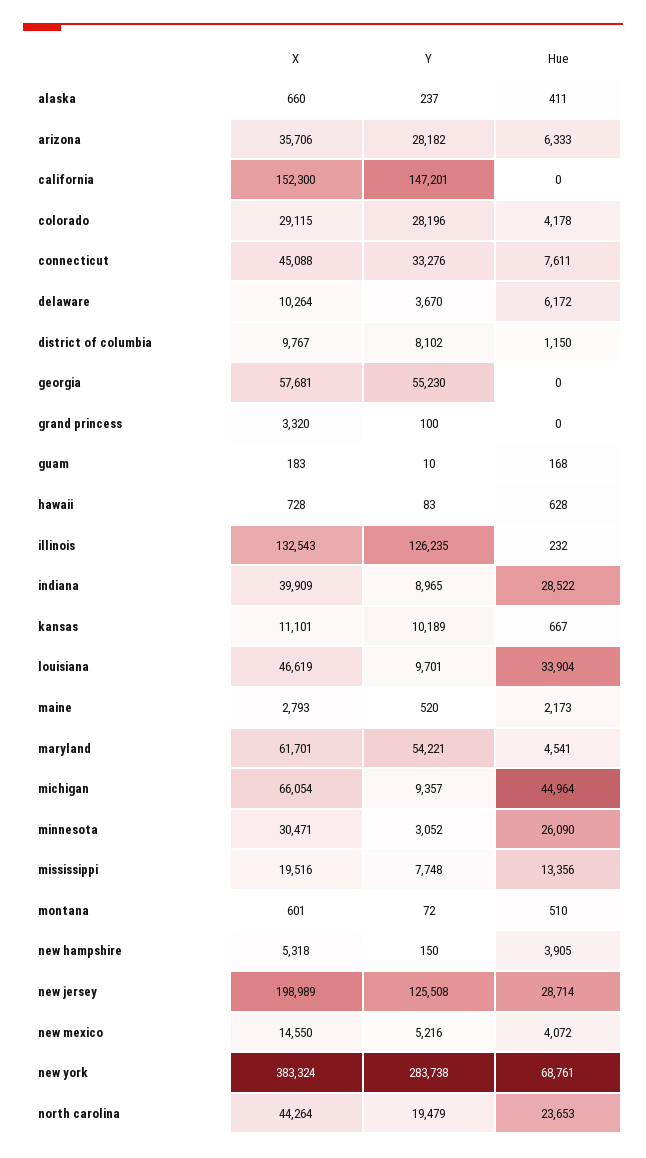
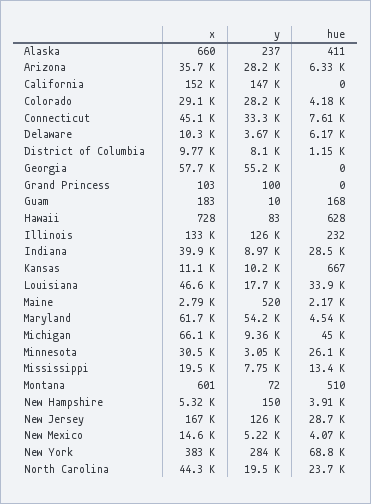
  {
    "X": {
      "alaska": 660,
      "arizona": 35706,
      "california": 152300,
      "colorado": 29115,
      "connecticut": 45088,
      "delaware": 10264,
      "district of columbia": 9767,
      "georgia": 57681,
-     "grand princess": 3320,
+     "grand princess": 103,
      "guam": 183,
      "hawaii": 728,
      "illinois": 132543,
      "indiana": 39909,
      "kansas": 11101,
      "louisiana": 46619,
      "maine": 2793,
      "maryland": 61701,
      "michigan": 66054,
      "minnesota": 30471,
      "mississippi": 19516,
      "montana": 601,
      "new hampshire": 5318,
-     "new jersey": 198989,
+     "new jersey": 167000,
      "new mexico": 14550,
      "new york": 383324,
      "north carolina": 44264
    },
    "Y": {
      "alaska": 237,
      "arizona": 28182,
      "california": 147201,
      "colorado": 28196,
      "connecticut": 33276,
      "delaware": 3670,
      "district of columbia": 8102,
      "georgia": 55230,
      "grand princess": 100,
      "guam": 10,
      "hawaii": 83,
      "illinois": 126235,
      "indiana": 8965,
      "kansas": 10189,
-     "louisiana": 9701,
+     "louisiana": 17700,
      "maine": 520,
      "maryland": 54221,
      "michigan": 9357,
      "minnesota": 3052,
      "mississippi": 7748,
      "montana": 72,
      "new hampshire": 150,
      "new jersey": 125508,
      "new mexico": 5216,
      "new york": 283738,
      "north carolina": 19479
    },
    "Hue": {
      "alaska": 411,
      "arizona": 6333,
      "california": 0,
      "colorado": 4178,
      "connecticut": 7611,
      "delaware": 6172,
      "district of columbia": 1150,
      "georgia": 0,
      "grand princess": 0,
      "guam": 168,
      "hawaii": 628,
      "illinois": 232,
      "indiana": 28522,
      "kansas": 667,
      "louisiana": 33904,
      "maine": 2173,
      "maryland": 4541,
      "michigan": 44964,
      "minnesota": 26090,
      "mississippi": 13356,
      "montana": 510,
      "new hampshire": 3905,
      "new jersey": 28714,
      "new mexico": 4072,
      "new york": 68761,
      "north carolina": 23653
    }
  }

